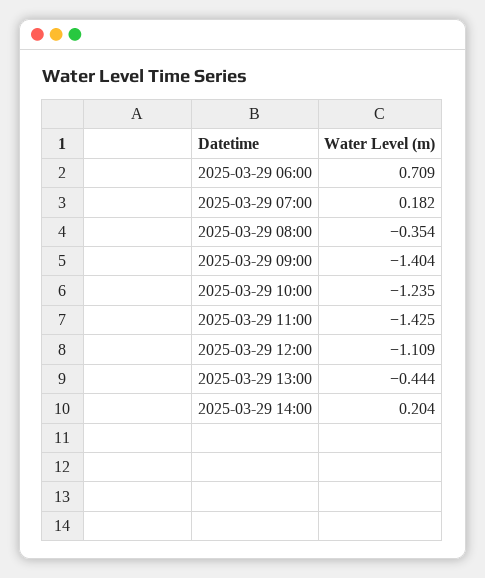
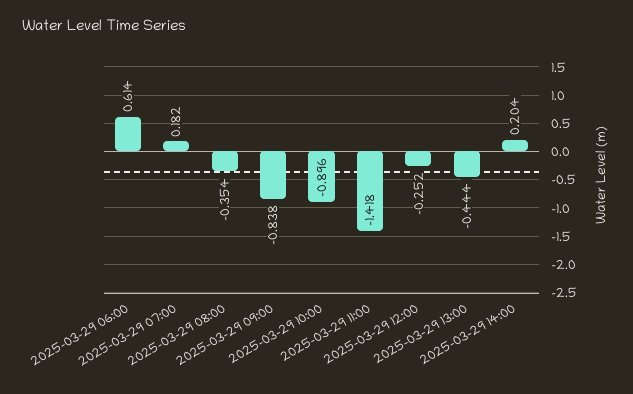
  {
-   "2025-03-29 06:00": 0.709,
+   "2025-03-29 06:00": 0.614,
    "2025-03-29 07:00": 0.182,
    "2025-03-29 08:00": -0.354,
-   "2025-03-29 09:00": -1.404,
+   "2025-03-29 09:00": -0.838,
-   "2025-03-29 10:00": -1.235,
+   "2025-03-29 10:00": -0.896,
-   "2025-03-29 11:00": -1.425,
+   "2025-03-29 11:00": -1.418,
-   "2025-03-29 12:00": -1.109,
+   "2025-03-29 12:00": -0.252,
    "2025-03-29 13:00": -0.444,
    "2025-03-29 14:00": 0.204
  }

